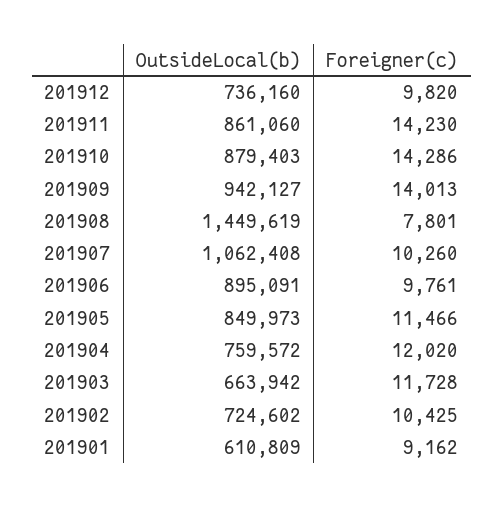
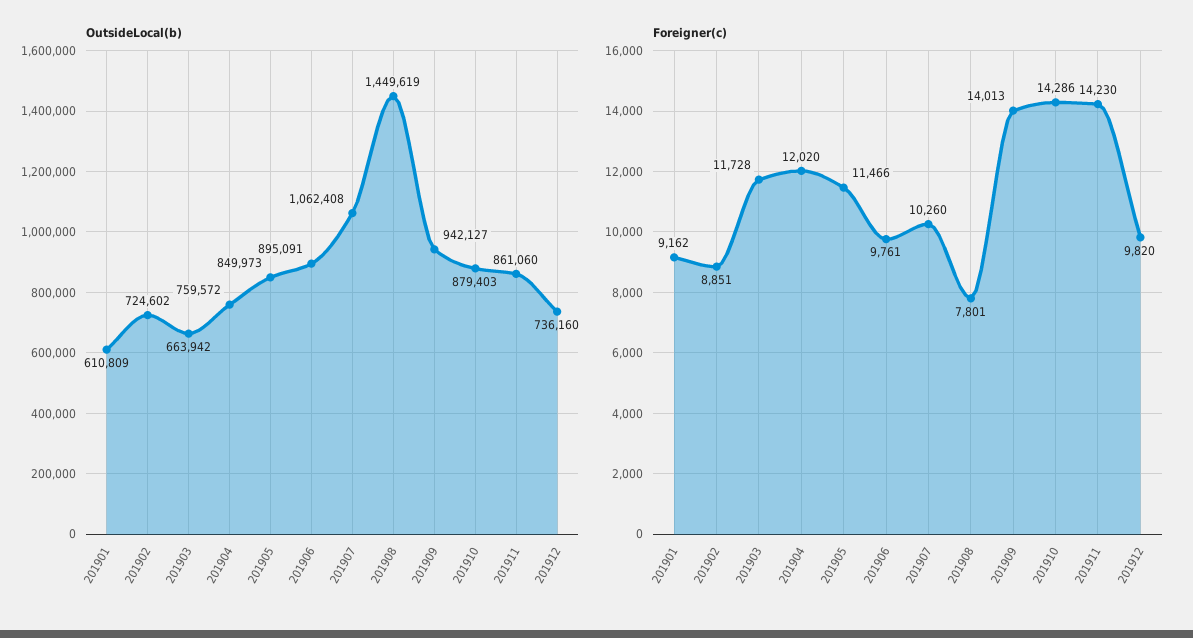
  {
    "OutsideLocal(b)": {
      "201912": 736160,
      "201911": 861060,
      "201910": 879403,
      "201909": 942127,
      "201908": 1449619,
      "201907": 1062408,
      "201906": 895091,
      "201905": 849973,
      "201904": 759572,
      "201903": 663942,
      "201902": 724602,
      "201901": 610809
    },
    "Foreigner(c)": {
      "201912": 9820,
      "201911": 14230,
      "201910": 14286,
      "201909": 14013,
      "201908": 7801,
      "201907": 10260,
      "201906": 9761,
      "201905": 11466,
      "201904": 12020,
      "201903": 11728,
-     "201902": 10425,
+     "201902": 8851,
      "201901": 9162
    }
  }

